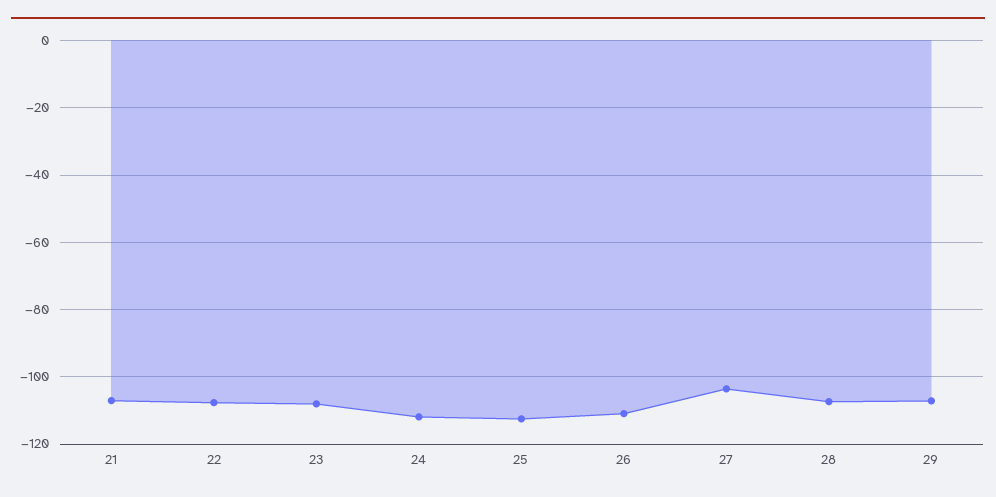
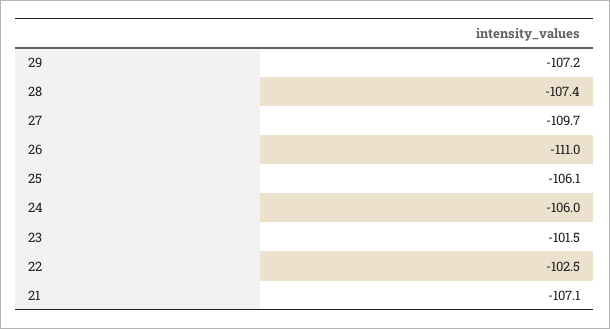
  {
    "21": -107.1,
-   "22": -108,
+   "22": -102.5,
-   "23": -108,
+   "23": -101.5,
-   "24": -112,
+   "24": -106,
-   "25": -112,
+   "25": -106.1,
    "26": -111,
-   "27": -104,
+   "27": -109.7,
    "28": -107.4,
    "29": -107.2
  }

